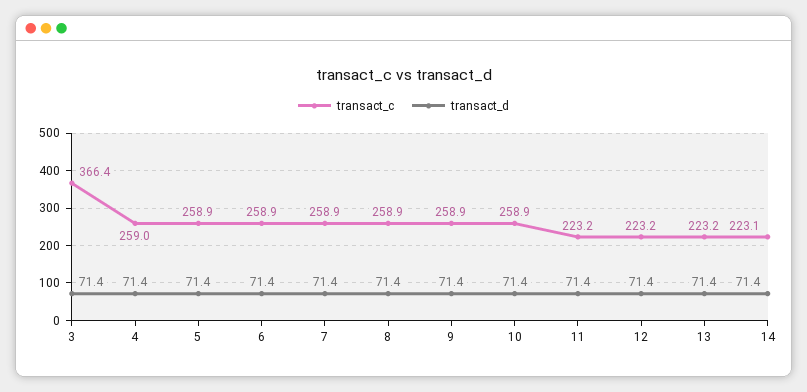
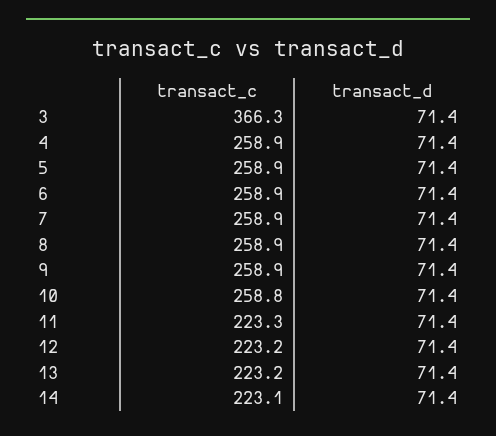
  {
    "transact_c": {
-     "3": 366.4,
+     "3": 366.3,
-     "4": 259,
+     "4": 258.9,
      "5": 258.9,
      "6": 258.9,
      "7": 258.9,
      "8": 258.9,
      "9": 258.9,
-     "10": 258.9,
+     "10": 258.8,
-     "11": 223.2,
+     "11": 223.3,
      "12": 223.2,
      "13": 223.2,
      "14": 223.1
    },
    "transact_d": {
      "3": 71.4,
      "4": 71.4,
      "5": 71.4,
      "6": 71.4,
      "7": 71.4,
      "8": 71.4,
      "9": 71.4,
      "10": 71.4,
      "11": 71.4,
      "12": 71.4,
      "13": 71.4,
      "14": 71.4
    }
  }

